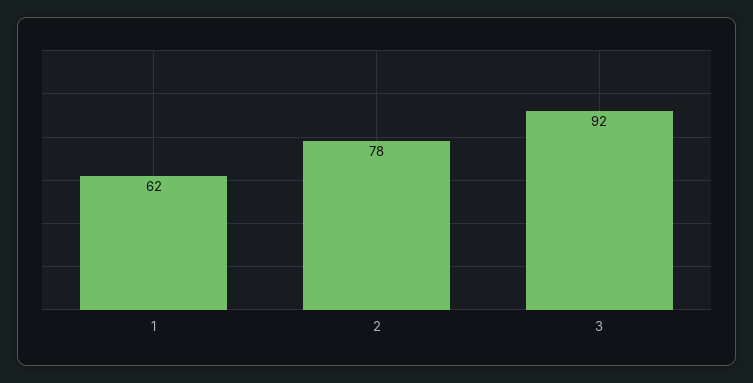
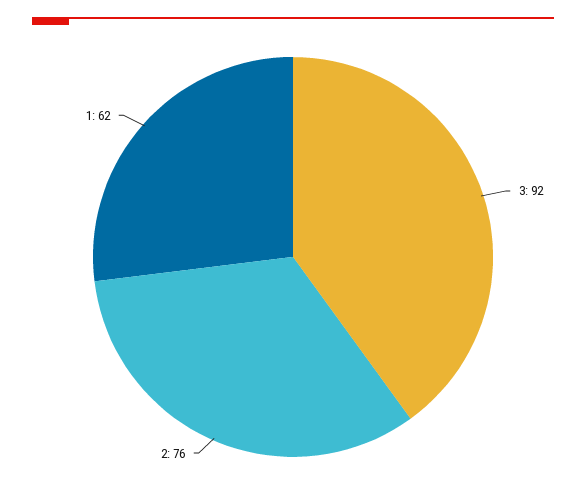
  {
    "1": 62,
-   "2": 78,
+   "2": 76,
    "3": 92
  }

